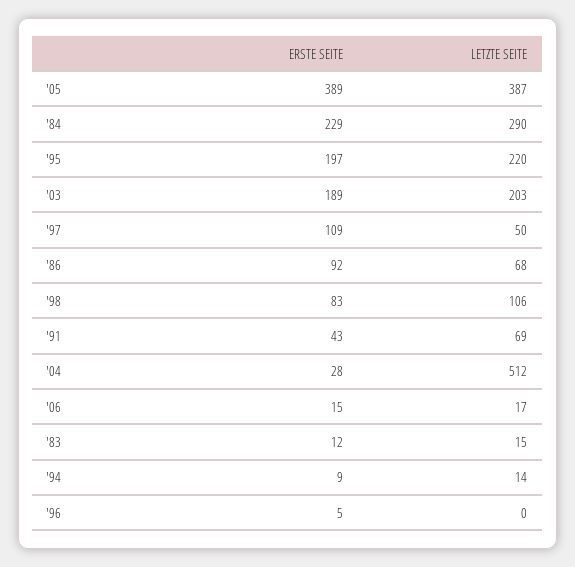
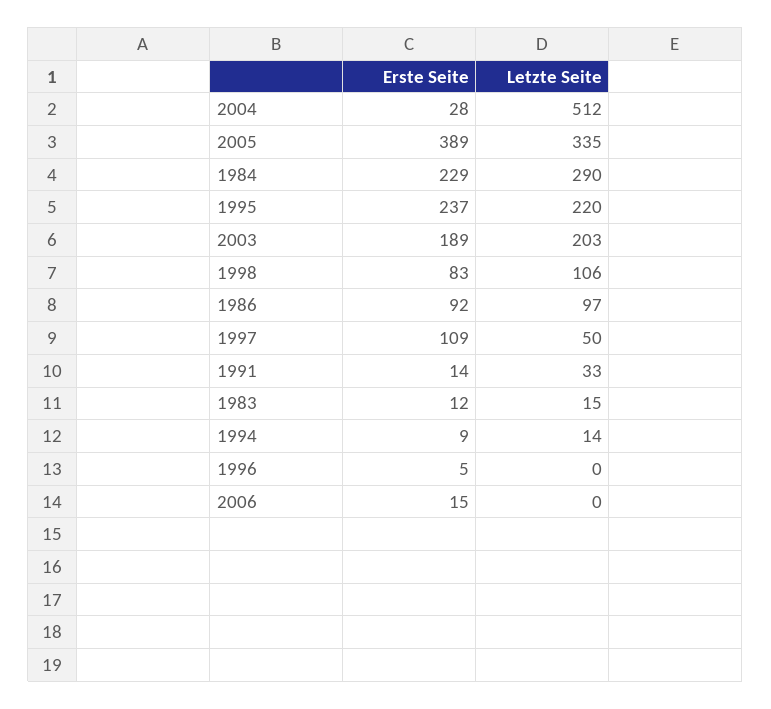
  {
    "ERSTE SEITE": {
      "'05": 389,
      "'84": 229,
-     "'95": 197,
+     "'95": 237,
      "'03": 189,
      "'97": 109,
      "'86": 92,
      "'98": 83,
-     "'91": 43,
+     "'91": 14,
      "'04": 28,
      "'06": 15,
      "'83": 12,
      "'94": 9,
      "'96": 5
    },
    "LETZTE SEITE": {
-     "'05": 387,
+     "'05": 335,
      "'84": 290,
      "'95": 220,
      "'03": 203,
      "'97": 50,
-     "'86": 68,
+     "'86": 97,
      "'98": 106,
-     "'91": 69,
+     "'91": 33,
      "'04": 512,
-     "'06": 17,
+     "'06": 0,
      "'83": 15,
      "'94": 14,
      "'96": 0
    }
  }

